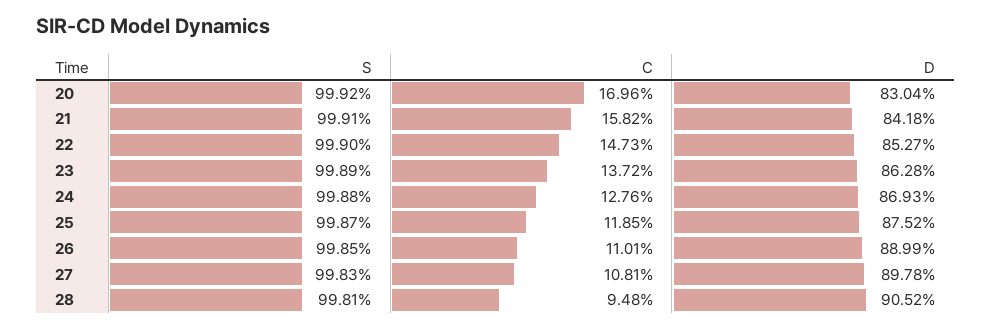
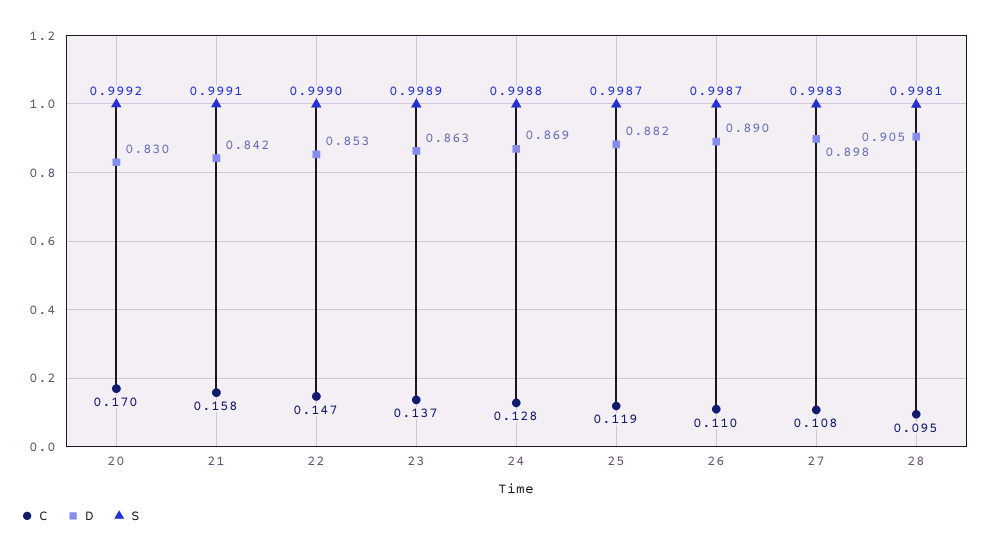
  {
    "S": {
      "20": 0.9992,
      "21": 0.9991,
      "22": 0.999,
      "23": 0.9989,
      "24": 0.9988,
      "25": 0.9987,
-     "26": 0.9985,
+     "26": 0.9987,
      "27": 0.9983,
      "28": 0.9981
    },
    "C": {
      "20": 0.1696,
      "21": 0.1582,
      "22": 0.1473,
      "23": 0.1372,
      "24": 0.1276,
      "25": 0.1185,
      "26": 0.1101,
      "27": 0.1081,
      "28": 0.0948
    },
    "D": {
      "20": 0.8304,
      "21": 0.8418,
      "22": 0.8527,
      "23": 0.8628,
      "24": 0.8693,
-     "25": 0.8752,
+     "25": 0.882,
      "26": 0.8899,
      "27": 0.8978,
      "28": 0.9052
    }
  }

